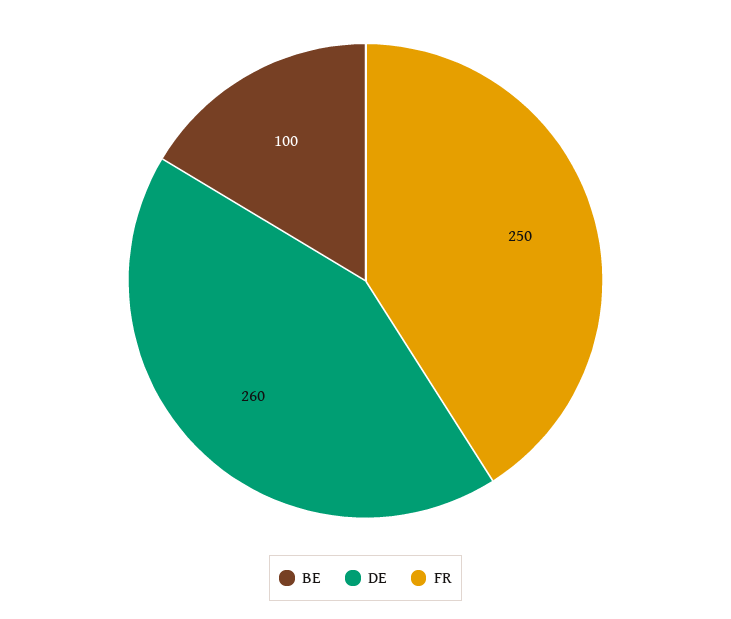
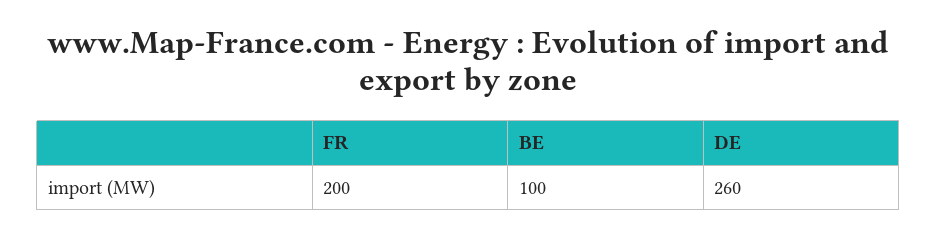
  {
    "BE": 100,
    "DE": 260,
-   "FR": 250
+   "FR": 200
  }

